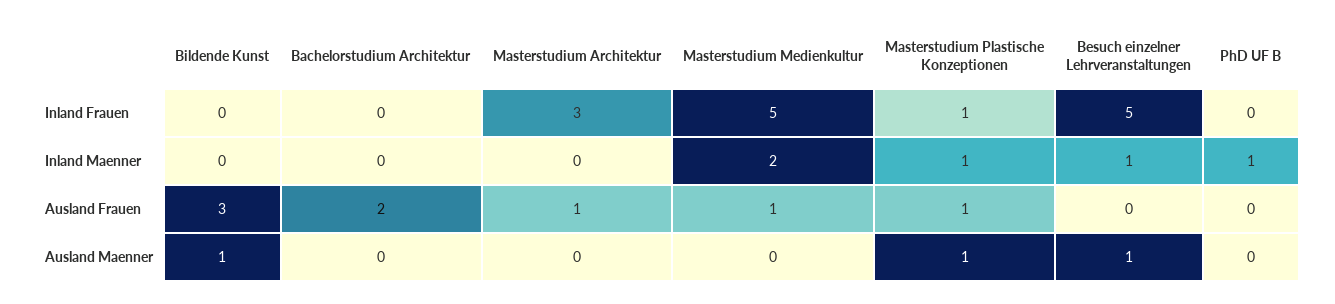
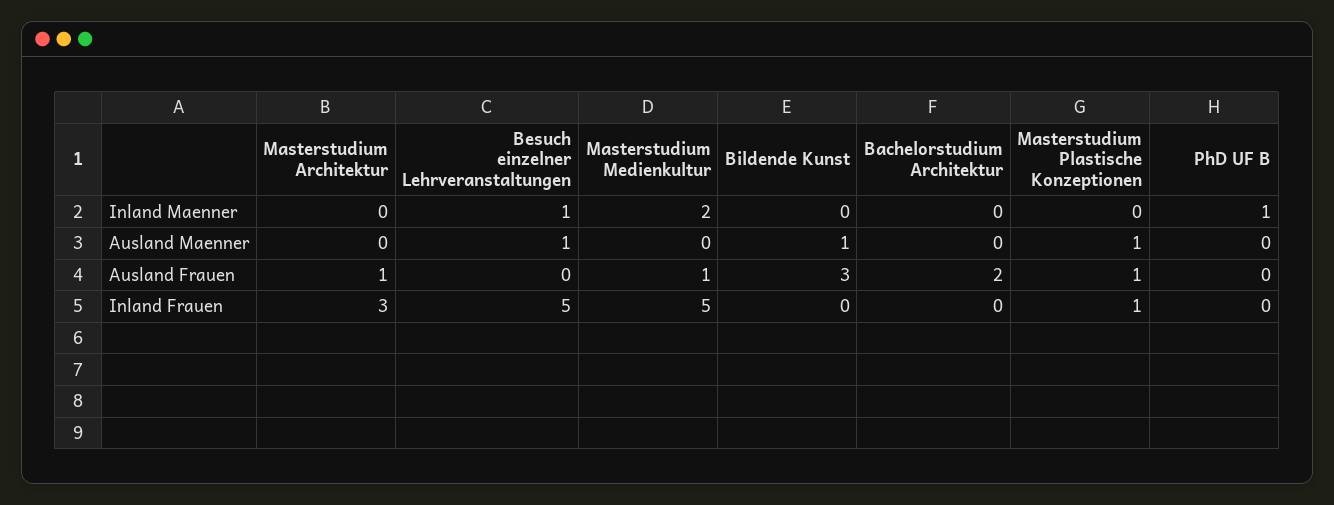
  {
    "Bildende Kunst": {
      "Inland Frauen": 0,
      "Inland Maenner": 0,
      "Ausland Frauen": 3,
      "Ausland Maenner": 1
    },
    "Bachelorstudium Architektur": {
      "Inland Frauen": 0,
      "Inland Maenner": 0,
      "Ausland Frauen": 2,
      "Ausland Maenner": 0
    },
    "Masterstudium Architektur": {
      "Inland Frauen": 3,
      "Inland Maenner": 0,
      "Ausland Frauen": 1,
      "Ausland Maenner": 0
    },
    "Masterstudium Medienkultur": {
      "Inland Frauen": 5,
      "Inland Maenner": 2,
      "Ausland Frauen": 1,
      "Ausland Maenner": 0
    },
    "Masterstudium Plastische Konzeptionen": {
      "Inland Frauen": 1,
-     "Inland Maenner": 1,
+     "Inland Maenner": 0,
      "Ausland Frauen": 1,
      "Ausland Maenner": 1
    },
    "Besuch einzelner Lehrveranstaltungen": {
      "Inland Frauen": 5,
      "Inland Maenner": 1,
      "Ausland Frauen": 0,
      "Ausland Maenner": 1
    },
    "PhD UF B": {
      "Inland Frauen": 0,
      "Inland Maenner": 1,
      "Ausland Frauen": 0,
      "Ausland Maenner": 0
    }
  }

